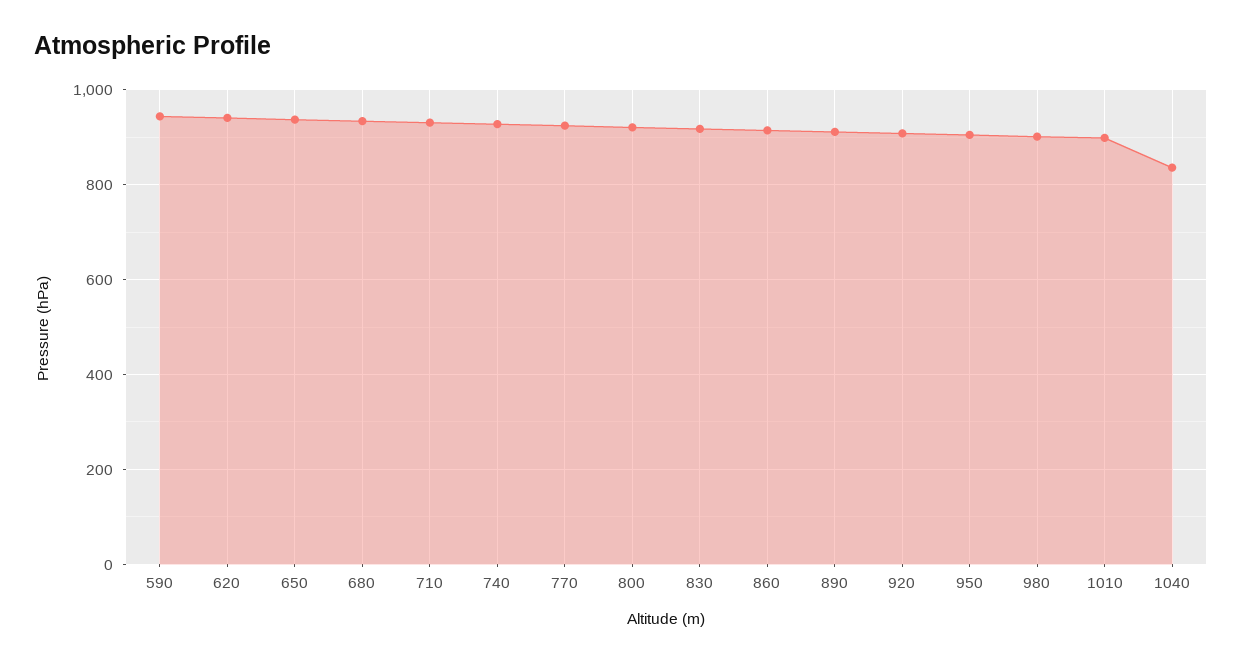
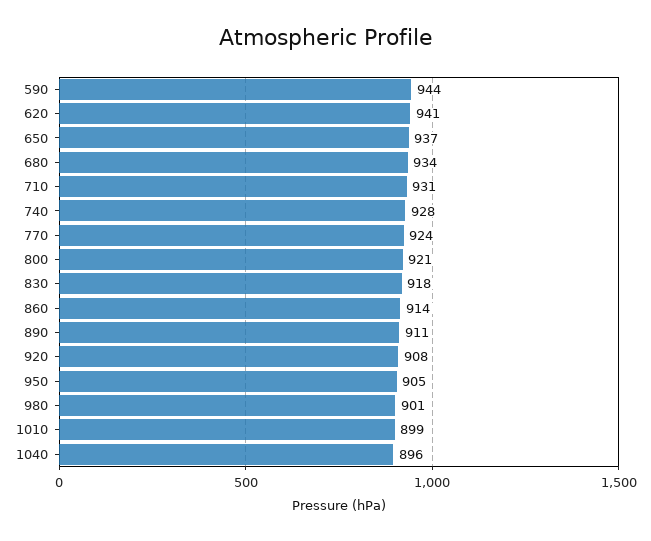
  {
    "590": 944,
    "620": 941,
    "650": 937,
    "680": 934,
    "710": 931,
    "740": 928,
    "770": 924,
    "800": 921,
    "830": 918,
    "860": 914,
    "890": 911,
    "920": 908,
    "950": 905,
    "980": 901,
    "1010": 899,
-   "1040": 840
+   "1040": 896
  }

